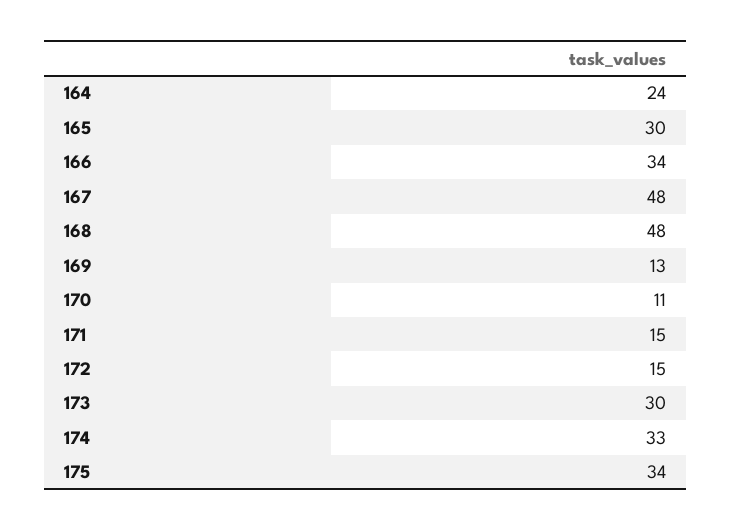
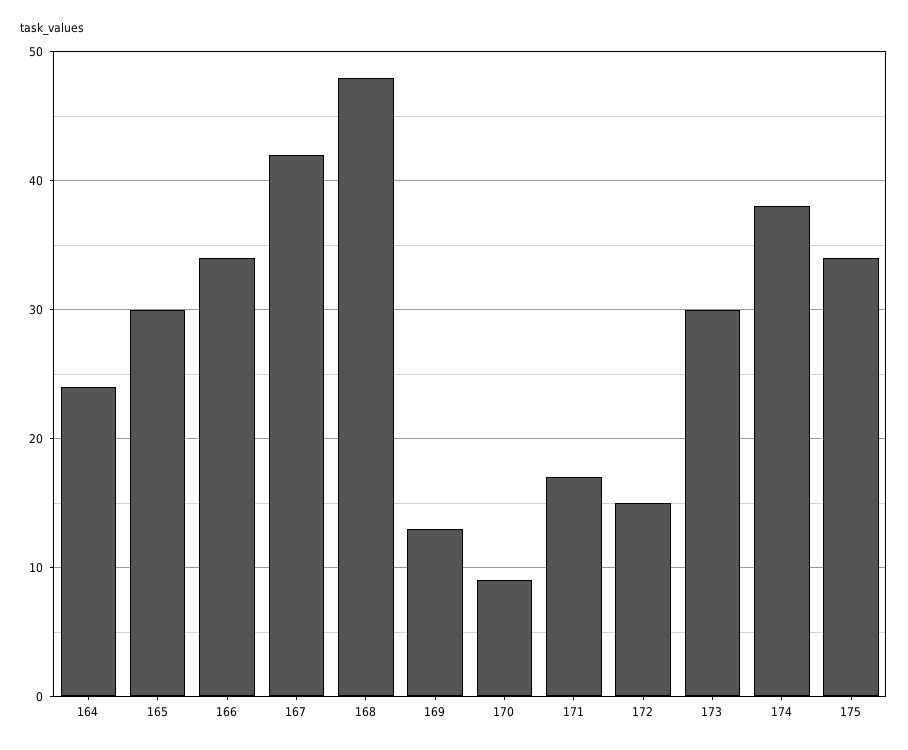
  {
    "164": 24,
    "165": 30,
    "166": 34,
-   "167": 48,
+   "167": 42,
    "168": 48,
    "169": 13,
-   "170": 11,
+   "170": 9,
-   "171": 15,
+   "171": 17,
    "172": 15,
    "173": 30,
-   "174": 33,
+   "174": 38,
    "175": 34
  }

